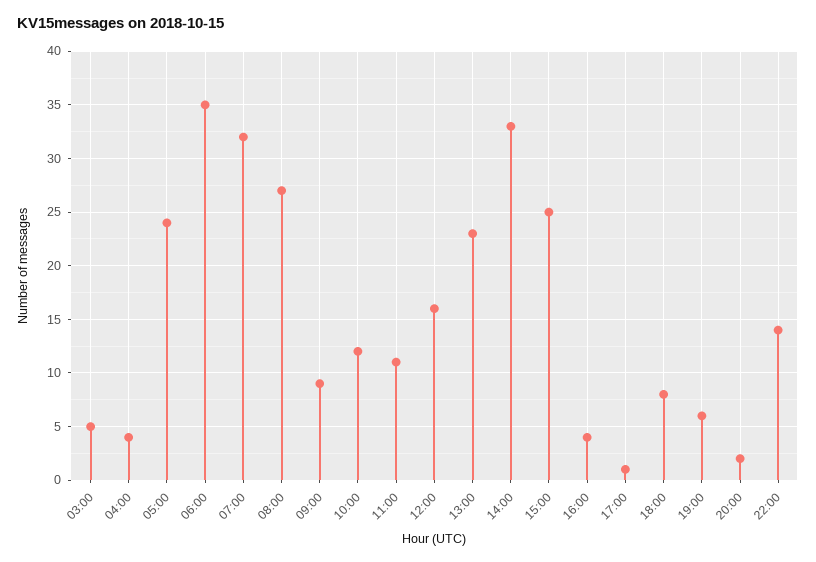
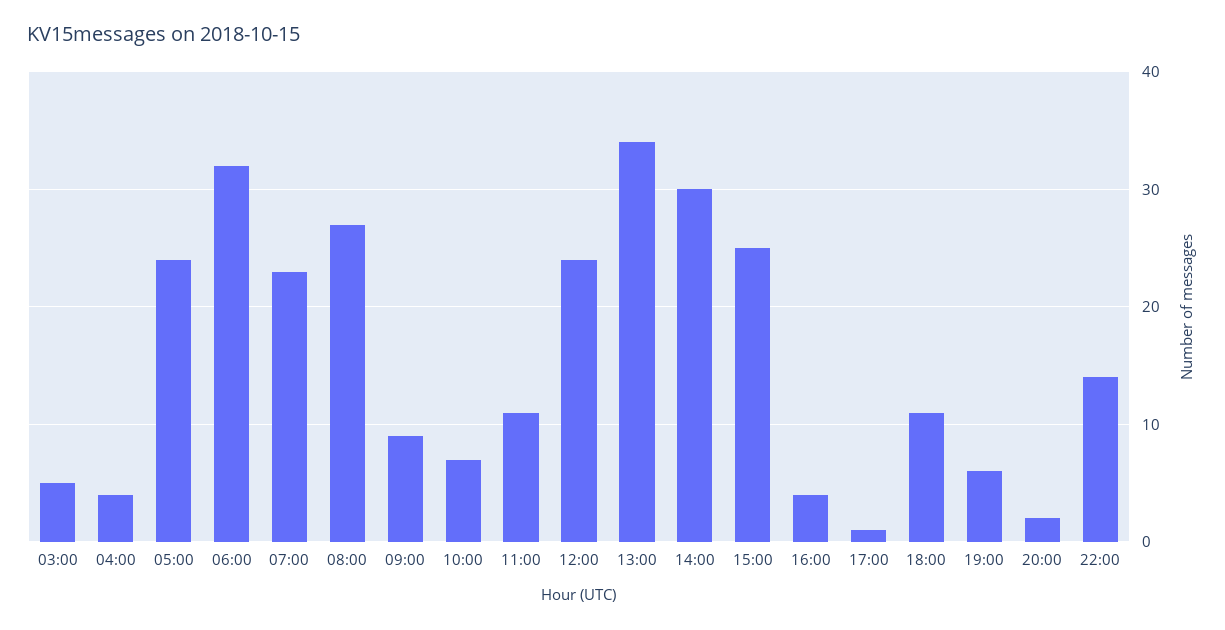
  {
    "03:00": 5,
    "04:00": 4,
    "05:00": 24,
-   "06:00": 35,
+   "06:00": 32,
-   "07:00": 32,
+   "07:00": 23,
    "08:00": 27,
    "09:00": 9,
-   "10:00": 12,
+   "10:00": 7,
    "11:00": 11,
-   "12:00": 16,
+   "12:00": 24,
-   "13:00": 23,
+   "13:00": 34,
-   "14:00": 33,
+   "14:00": 30,
    "15:00": 25,
    "16:00": 4,
    "17:00": 1,
-   "18:00": 8,
+   "18:00": 11,
    "19:00": 6,
    "20:00": 2,
    "22:00": 14
  }

